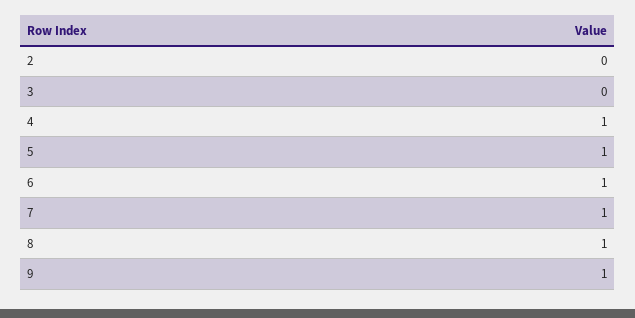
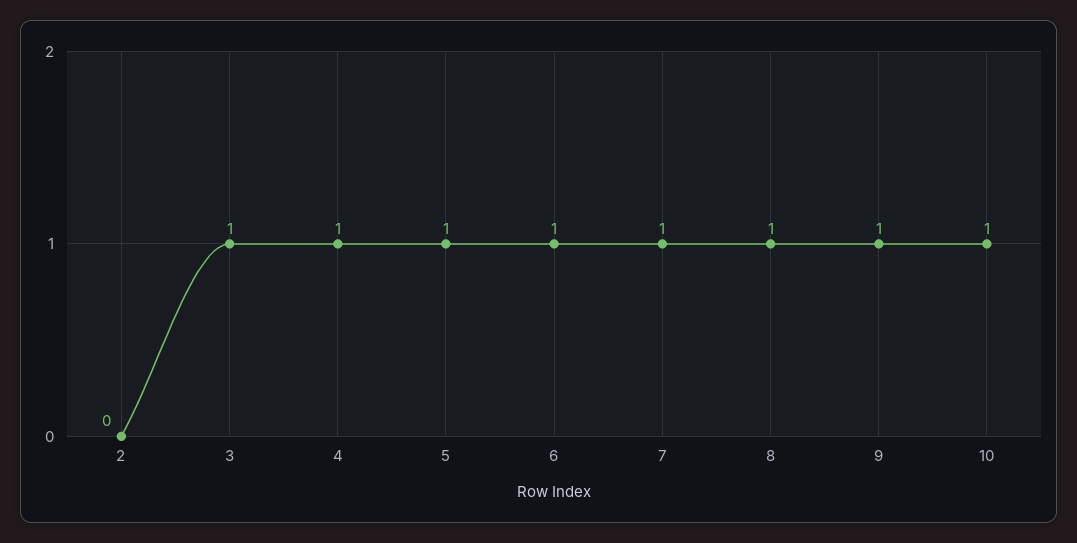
  {
    "2": 0,
-   "3": 0,
+   "3": 1,
    "4": 1,
    "5": 1,
    "6": 1,
    "7": 1,
    "8": 1,
-   "9": 1
+   "9": 1,
+   "10": 1
  }

